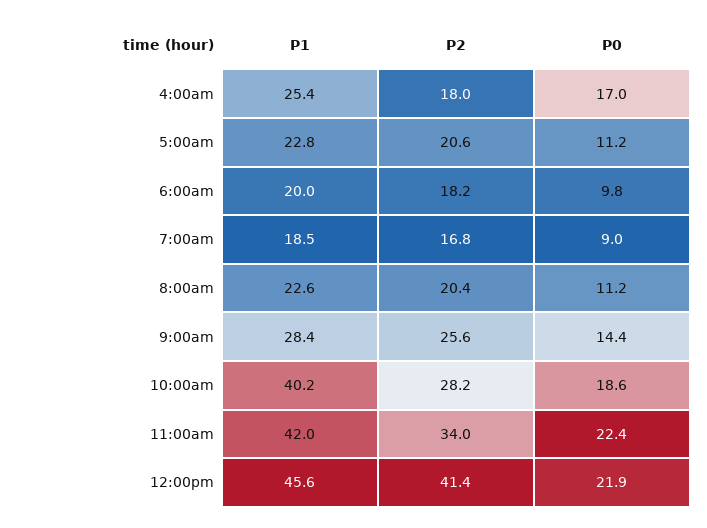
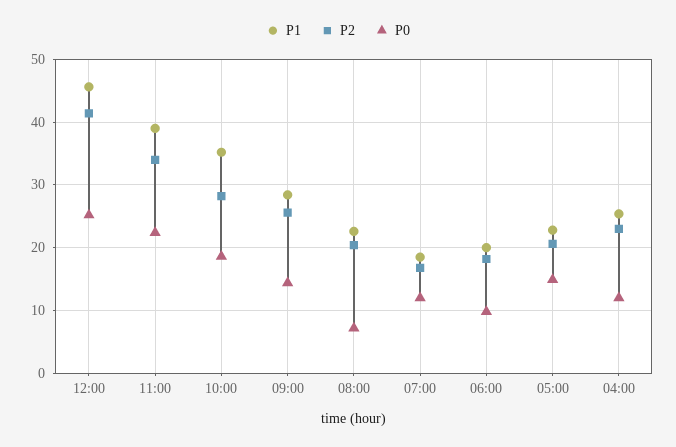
  {
    "P1": {
      "4:00am": 25.4,
      "5:00am": 22.8,
      "6:00am": 20,
      "7:00am": 18.5,
      "8:00am": 22.6,
      "9:00am": 28.4,
-     "10:00am": 40.2,
+     "10:00am": 35,
-     "11:00am": 42,
+     "11:00am": 39,
      "12:00pm": 45.6
    },
    "P2": {
-     "4:00am": 18,
+     "4:00am": 23,
      "5:00am": 20.6,
      "6:00am": 18.2,
      "7:00am": 16.8,
      "8:00am": 20.4,
      "9:00am": 25.6,
      "10:00am": 28.2,
      "11:00am": 34,
      "12:00pm": 41.4
    },
    "P0": {
-     "4:00am": 17,
+     "4:00am": 12,
-     "5:00am": 11.2,
+     "5:00am": 15,
      "6:00am": 9.8,
-     "7:00am": 9,
+     "7:00am": 12,
-     "8:00am": 11.2,
+     "8:00am": 7,
      "9:00am": 14.4,
      "10:00am": 18.6,
      "11:00am": 22.4,
-     "12:00pm": 21.9
+     "12:00pm": 25
    }
  }

